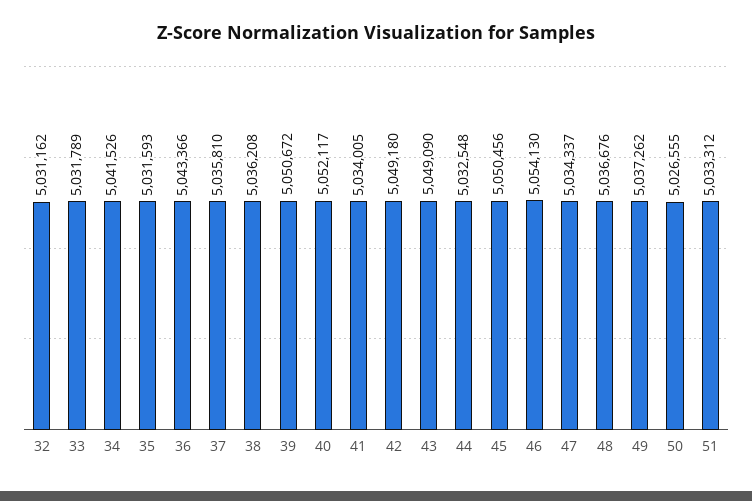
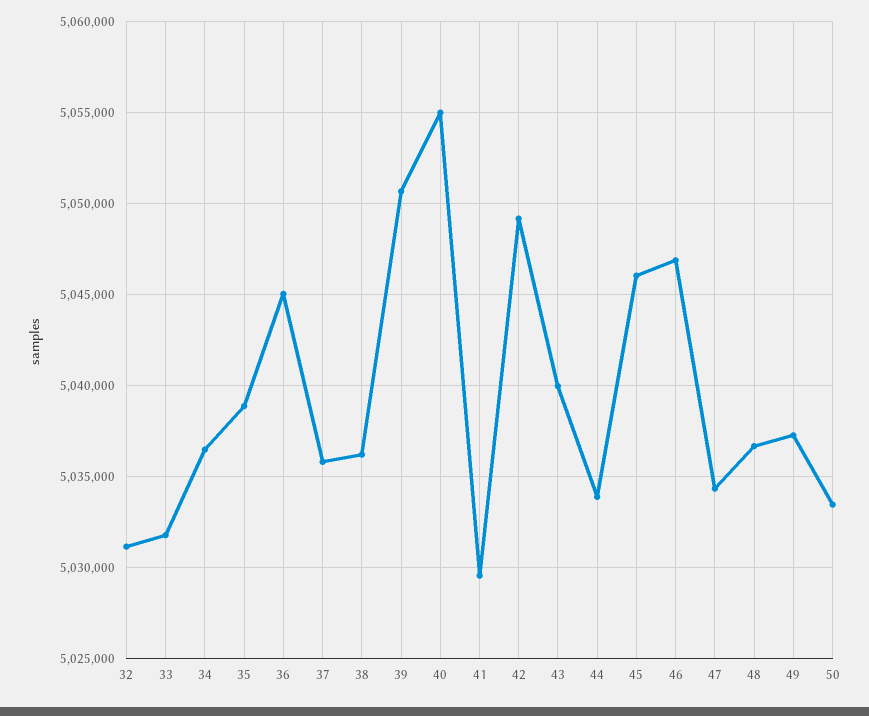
  {
    "32": 5031162,
    "33": 5031789,
-   "34": 5041526,
+   "34": 5036500,
-   "35": 5031593,
+   "35": 5039000,
-   "36": 5043366,
+   "36": 5045000,
    "37": 5035810,
    "38": 5036208,
    "39": 5050672,
-   "40": 5052117,
+   "40": 5055000,
-   "41": 5034005,
+   "41": 5029500,
    "42": 5049180,
-   "43": 5049090,
+   "43": 5040000,
-   "44": 5032548,
+   "44": 5034000,
-   "45": 5050456,
+   "45": 5046000,
-   "46": 5054130,
+   "46": 5047000,
    "47": 5034337,
    "48": 5036676,
    "49": 5037262,
-   "50": 5026555,
+   "50": 5033500
-   "51": 5033312
  }

